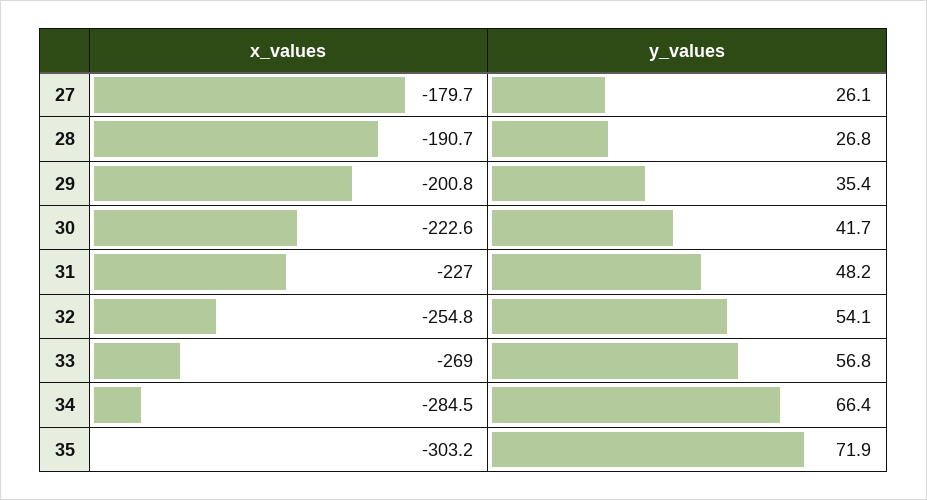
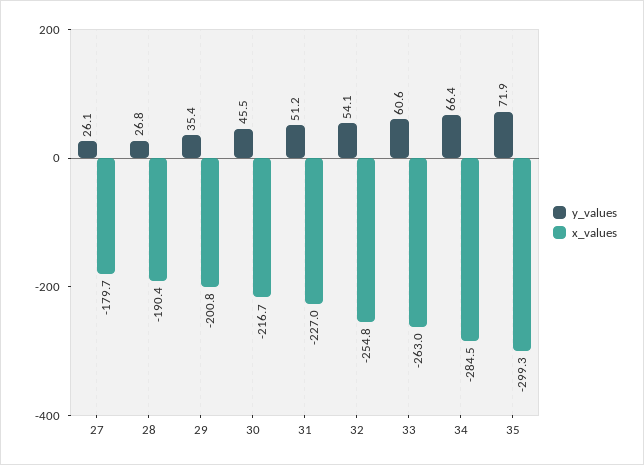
  {
    "x_values": {
      "27": -179.7,
-     "28": -190.7,
+     "28": -190.4,
      "29": -200.8,
-     "30": -222.6,
+     "30": -216.7,
      "31": -227,
      "32": -254.8,
-     "33": -269,
+     "33": -263,
      "34": -284.5,
-     "35": -303.2
+     "35": -299.3
    },
    "y_values": {
      "27": 26.1,
      "28": 26.8,
      "29": 35.4,
-     "30": 41.7,
+     "30": 45.5,
-     "31": 48.2,
+     "31": 51.2,
      "32": 54.1,
-     "33": 56.8,
+     "33": 60.6,
      "34": 66.4,
      "35": 71.9
    }
  }

